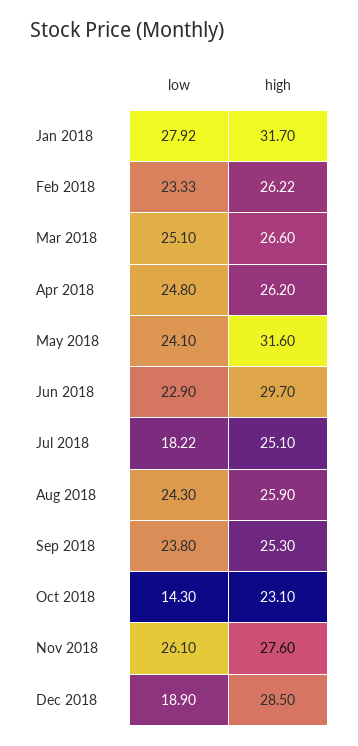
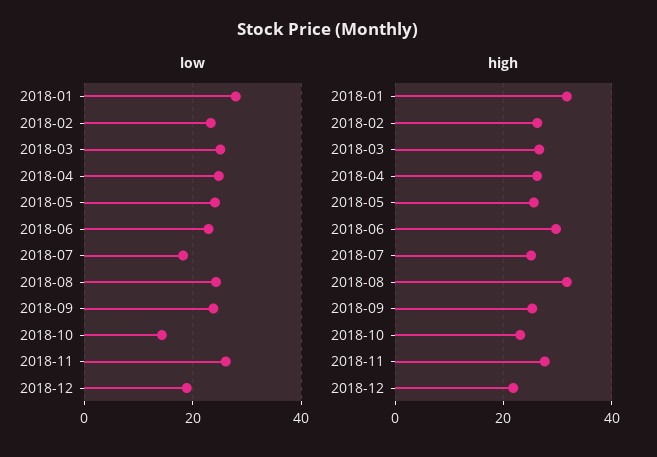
  {
    "low": {
      "Jan 2018": 27.92,
      "Feb 2018": 23.33,
      "Mar 2018": 25.1,
      "Apr 2018": 24.8,
      "May 2018": 24.1,
      "Jun 2018": 22.9,
      "Jul 2018": 18.22,
      "Aug 2018": 24.3,
      "Sep 2018": 23.8,
      "Oct 2018": 14.3,
      "Nov 2018": 26.1,
      "Dec 2018": 18.9
    },
    "high": {
      "Jan 2018": 31.7,
      "Feb 2018": 26.22,
      "Mar 2018": 26.6,
      "Apr 2018": 26.2,
-     "May 2018": 31.6,
+     "May 2018": 26,
      "Jun 2018": 29.7,
      "Jul 2018": 25.1,
-     "Aug 2018": 25.9,
+     "Aug 2018": 32,
      "Sep 2018": 25.3,
      "Oct 2018": 23.1,
      "Nov 2018": 27.6,
-     "Dec 2018": 28.5
+     "Dec 2018": 22
    }
  }

